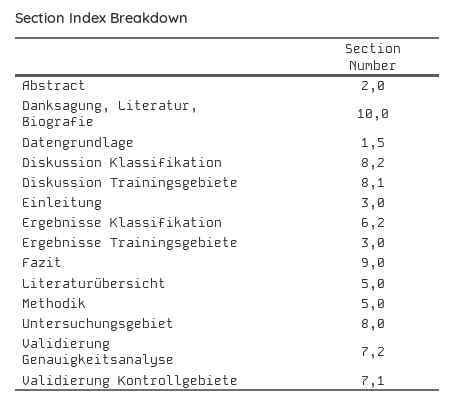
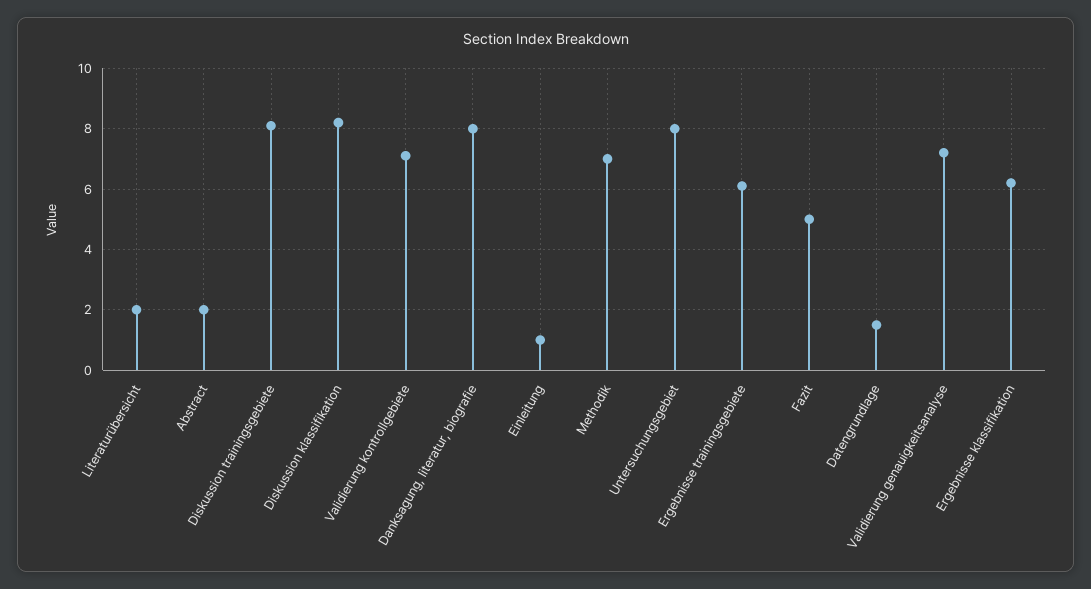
  {
    "Abstract": 2,
-   "Danksagung, Literatur, Biografie": 10,
+   "Danksagung, Literatur, Biografie": 8,
    "Datengrundlage": 1.5,
    "Diskussion Klassifikation": 8.2,
    "Diskussion Trainingsgebiete": 8.1,
-   "Einleitung": 3,
+   "Einleitung": 1,
    "Ergebnisse Klassifikation": 6.2,
-   "Ergebnisse Trainingsgebiete": 3,
+   "Ergebnisse Trainingsgebiete": 6,
-   "Fazit": 9,
+   "Fazit": 5,
-   "Literaturübersicht": 5,
+   "Literaturübersicht": 2,
-   "Methodik": 5,
+   "Methodik": 7,
    "Untersuchungsgebiet": 8,
    "Validierung Genauigkeitsanalyse": 7.2,
    "Validierung Kontrollgebiete": 7.1
  }

